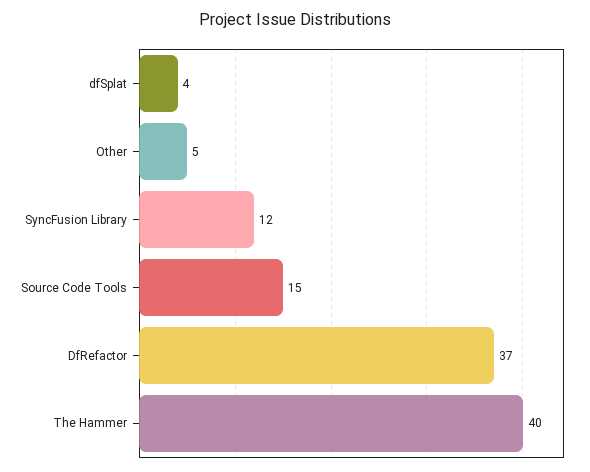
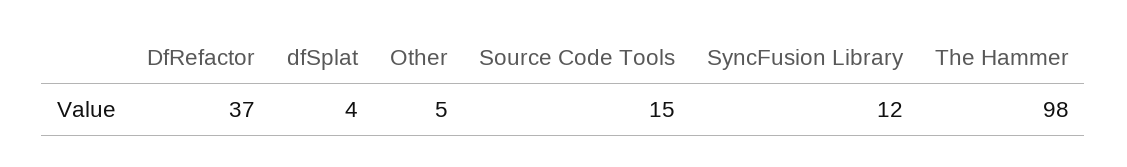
  {
    "dfSplat": 4,
    "Other": 5,
    "SyncFusion Library": 12,
    "Source Code Tools": 15,
    "DfRefactor": 37,
-   "The Hammer": 40
+   "The Hammer": 98
  }

